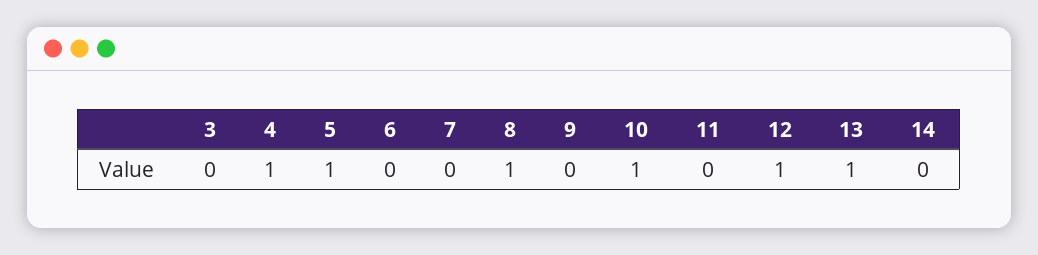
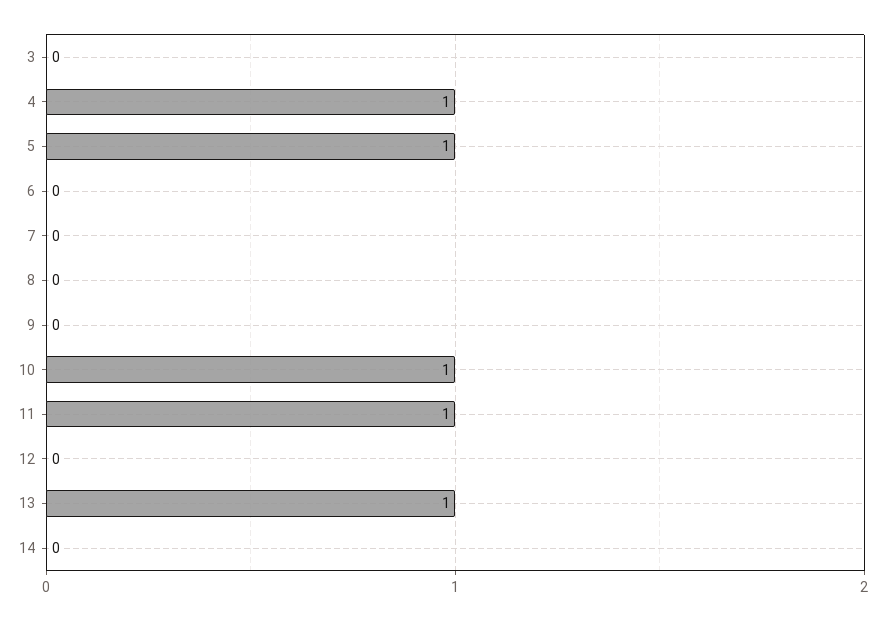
  {
    "3": 0,
    "4": 1,
    "5": 1,
    "6": 0,
    "7": 0,
-   "8": 1,
+   "8": 0,
    "9": 0,
    "10": 1,
-   "11": 0,
+   "11": 1,
-   "12": 1,
+   "12": 0,
    "13": 1,
    "14": 0
  }

